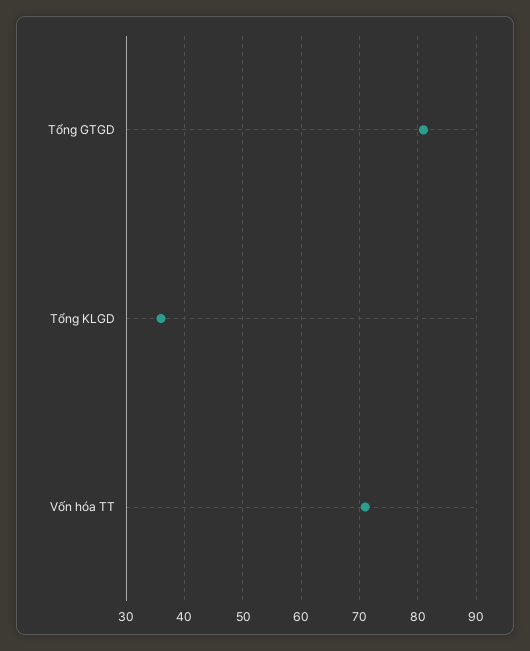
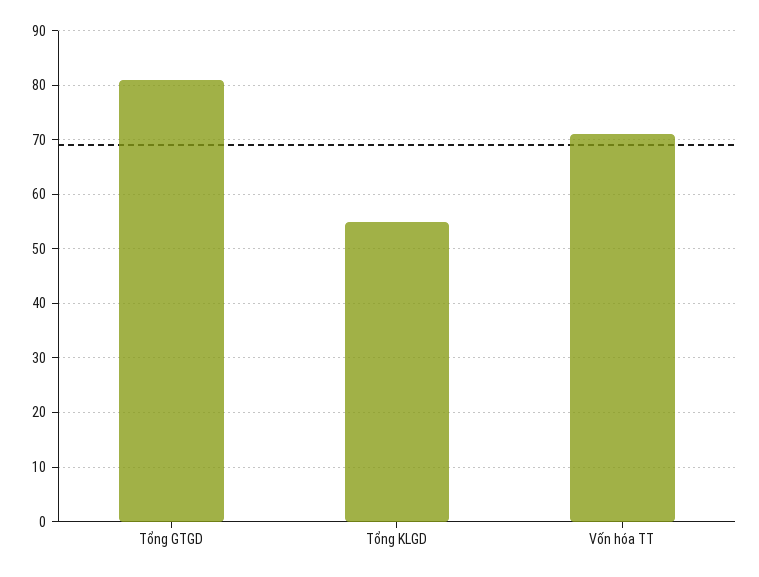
  {
    "Tổng GTGD": 80,
-   "Tổng KLGD": 35,
+   "Tổng KLGD": 55,
    "Vốn hóa TT": 70
  }

